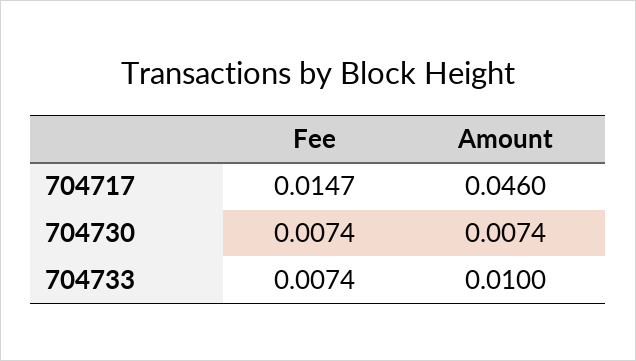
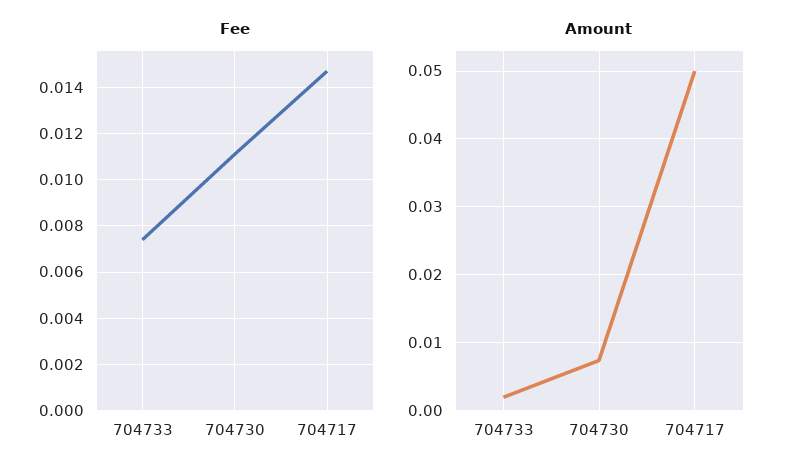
  {
    "Fee": {
      "704717": 0.0147,
-     "704730": 0.0074,
+     "704730": 0.011,
      "704733": 0.0074
    },
    "Amount": {
-     "704717": 0.046,
+     "704717": 0.05,
      "704730": 0.0074,
-     "704733": 0.01
+     "704733": 0.002
    }
  }

